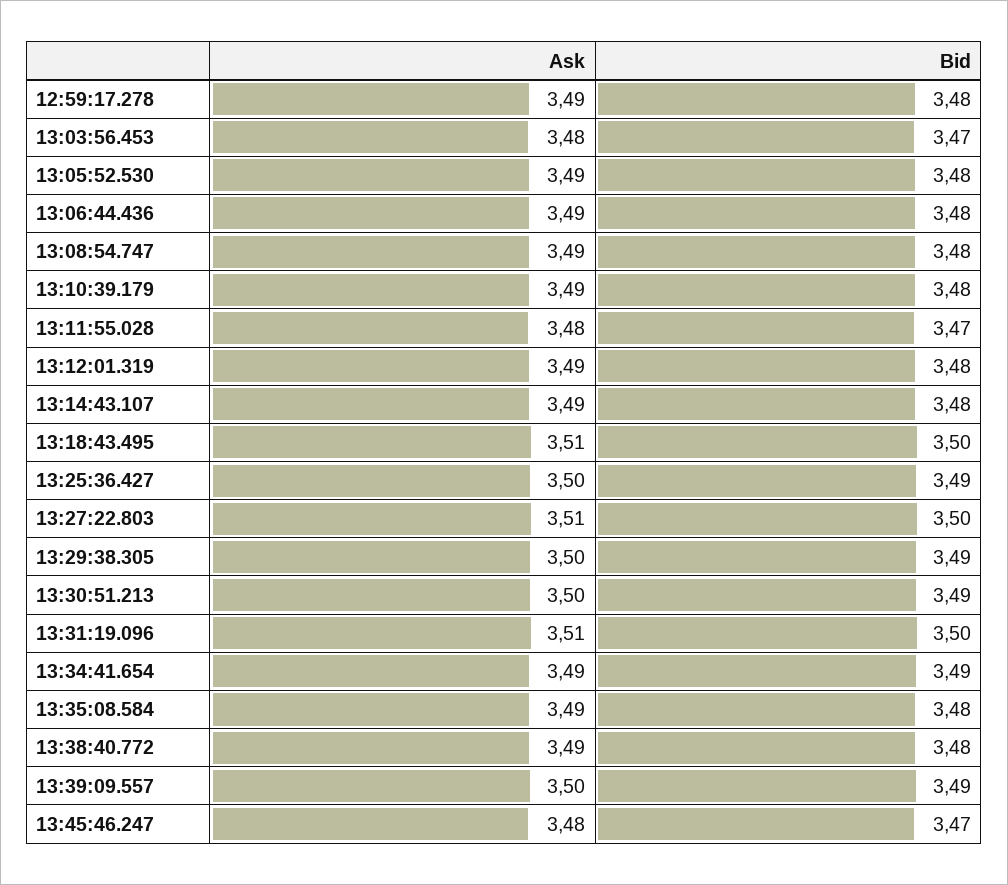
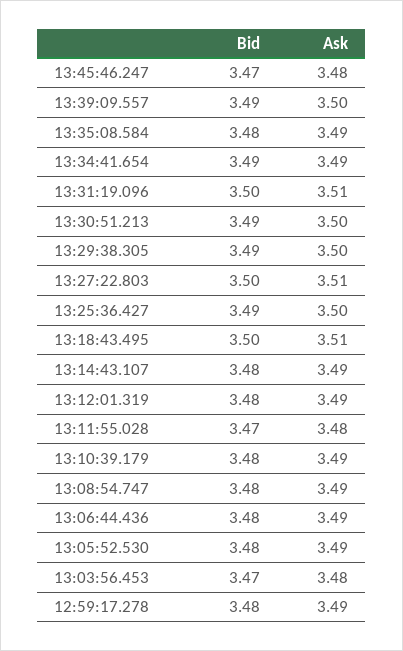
  {
    "Ask": {
      "12:59:17.278": 3.49,
      "13:03:56.453": 3.48,
      "13:05:52.530": 3.49,
      "13:06:44.436": 3.49,
      "13:08:54.747": 3.49,
      "13:10:39.179": 3.49,
      "13:11:55.028": 3.48,
      "13:12:01.319": 3.49,
      "13:14:43.107": 3.49,
      "13:18:43.495": 3.51,
      "13:25:36.427": 3.5,
      "13:27:22.803": 3.51,
      "13:29:38.305": 3.5,
      "13:30:51.213": 3.5,
      "13:31:19.096": 3.51,
      "13:34:41.654": 3.49,
      "13:35:08.584": 3.49,
-     "13:38:40.772": 3.49,
      "13:39:09.557": 3.5,
      "13:45:46.247": 3.48
    },
    "Bid": {
      "12:59:17.278": 3.48,
      "13:03:56.453": 3.47,
      "13:05:52.530": 3.48,
      "13:06:44.436": 3.48,
      "13:08:54.747": 3.48,
      "13:10:39.179": 3.48,
      "13:11:55.028": 3.47,
      "13:12:01.319": 3.48,
      "13:14:43.107": 3.48,
      "13:18:43.495": 3.5,
      "13:25:36.427": 3.49,
      "13:27:22.803": 3.5,
      "13:29:38.305": 3.49,
      "13:30:51.213": 3.49,
      "13:31:19.096": 3.5,
      "13:34:41.654": 3.49,
      "13:35:08.584": 3.48,
-     "13:38:40.772": 3.48,
      "13:39:09.557": 3.49,
      "13:45:46.247": 3.47
    }
  }

